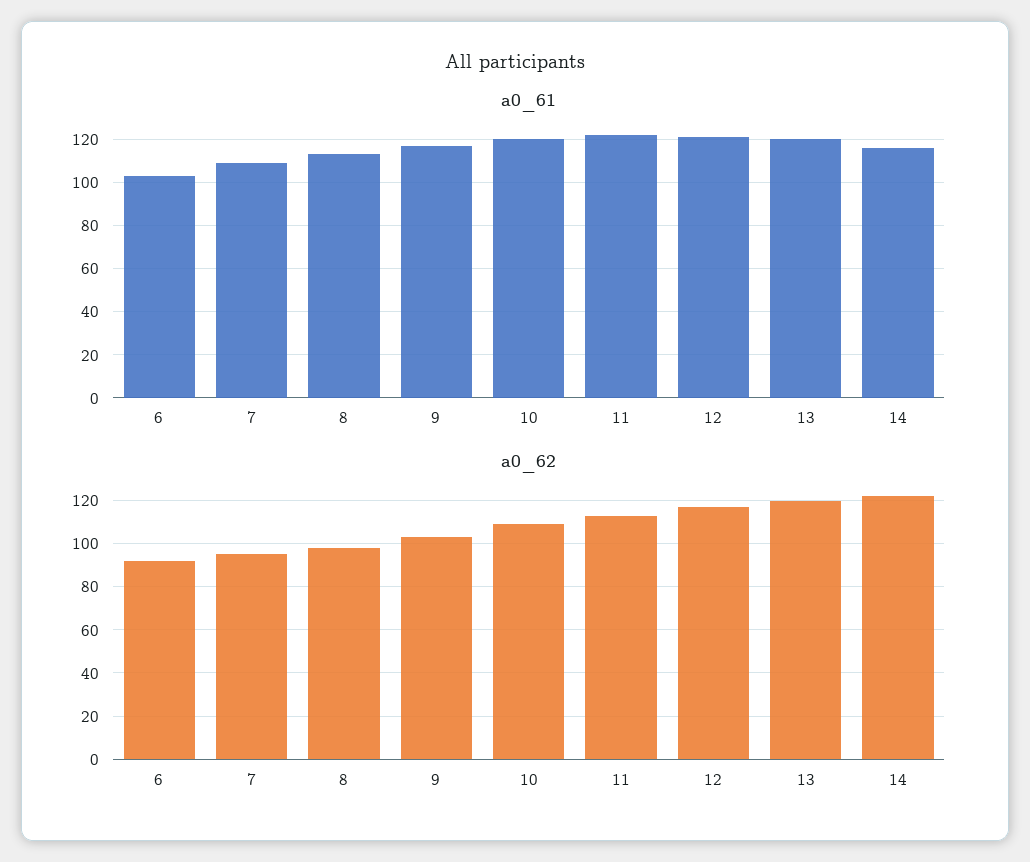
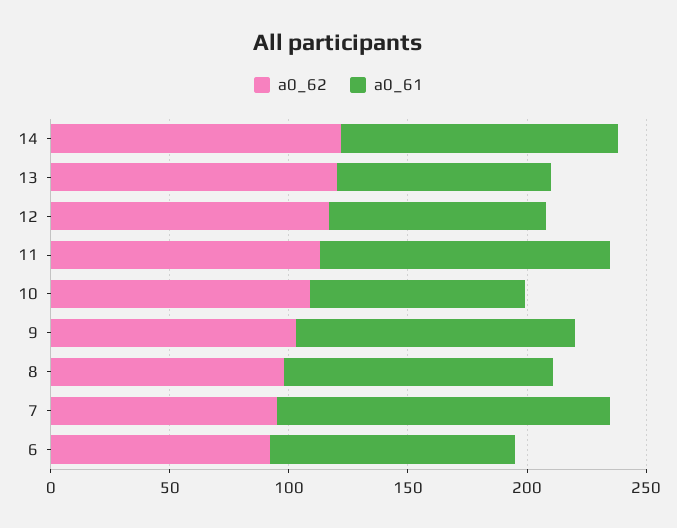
  {
    "a0_61": {
      "6": 105,
-     "7": 110,
+     "7": 140,
      "8": 115,
      "9": 115,
-     "10": 120,
+     "10": 90,
      "11": 120,
-     "12": 120,
+     "12": 90,
-     "13": 120,
+     "13": 90,
      "14": 115
    },
    "a0_62": {
      "6": 90,
      "7": 95,
      "8": 100,
      "9": 105,
      "10": 110,
      "11": 115,
      "12": 115,
      "13": 120,
      "14": 120
    }
  }

